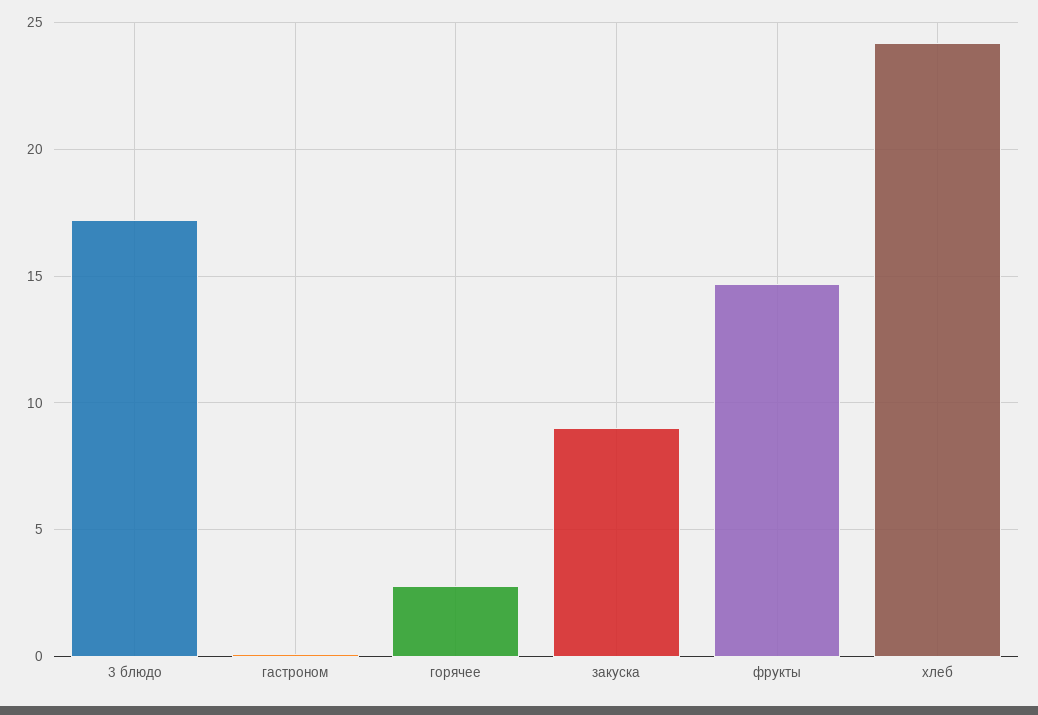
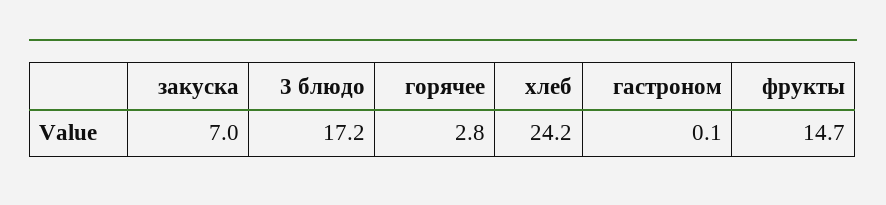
  {
    "3 блюдо": 17.2,
    "гастроном": 0.1,
    "горячее": 2.8,
-   "закуска": 9,
+   "закуска": 7,
    "фрукты": 14.7,
    "хлеб": 24.2
  }

